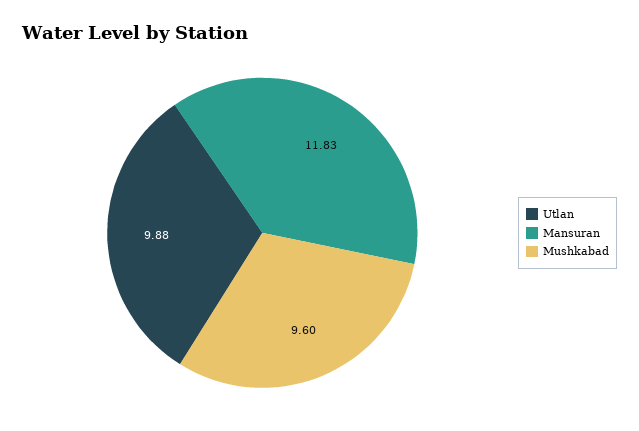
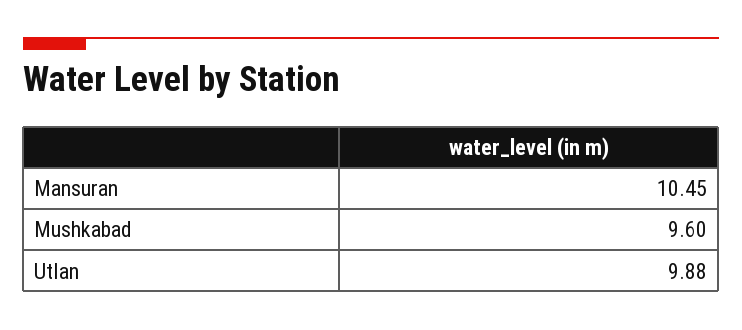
  {
    "Utlan": 9.88,
-   "Mansuran": 11.83,
+   "Mansuran": 10.45,
    "Mushkabad": 9.6
  }

